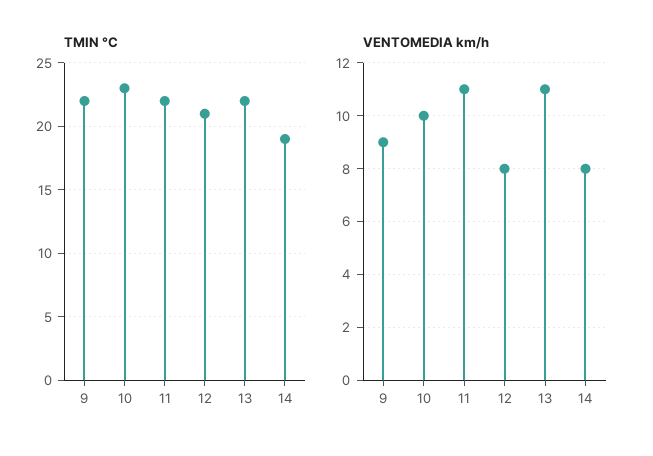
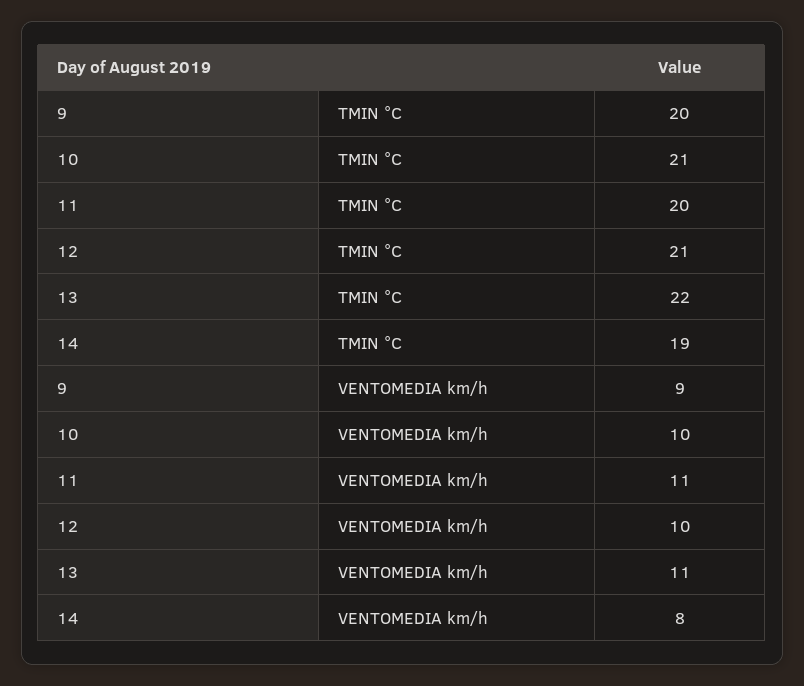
  {
    "TMIN °C": {
-     "9": 22,
+     "9": 20,
-     "10": 23,
+     "10": 21,
-     "11": 22,
+     "11": 20,
      "12": 21,
      "13": 22,
      "14": 19
    },
    "VENTOMEDIA km/h": {
      "9": 9,
      "10": 10,
      "11": 11,
-     "12": 8,
+     "12": 10,
      "13": 11,
      "14": 8
    }
  }

